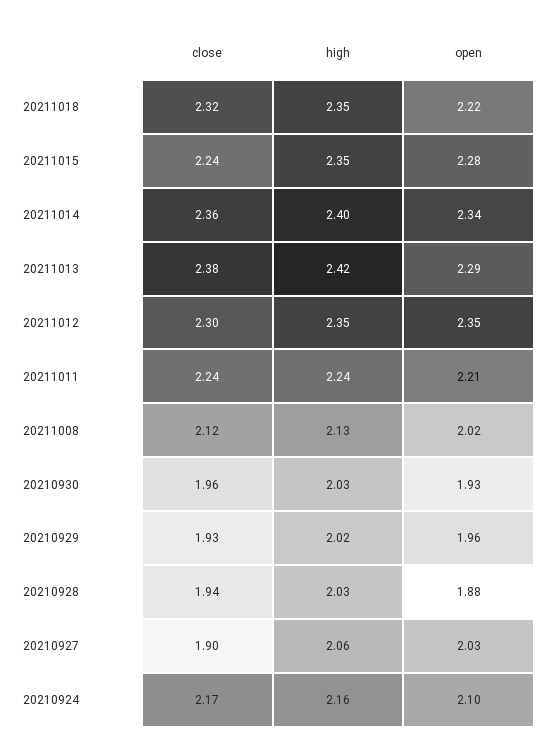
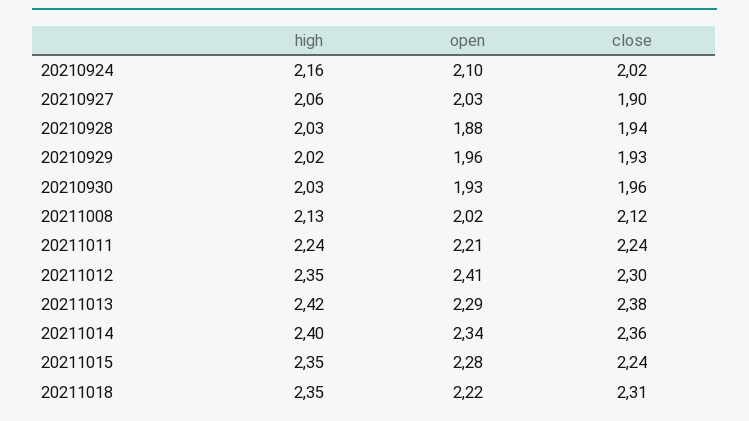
  {
    "close": {
-     "20211018": 2.32,
+     "20211018": 2.31,
      "20211015": 2.24,
      "20211014": 2.36,
      "20211013": 2.38,
      "20211012": 2.3,
      "20211011": 2.24,
      "20211008": 2.12,
      "20210930": 1.96,
      "20210929": 1.93,
      "20210928": 1.94,
      "20210927": 1.9,
-     "20210924": 2.17
+     "20210924": 2.02
    },
    "high": {
      "20211018": 2.35,
      "20211015": 2.35,
      "20211014": 2.4,
      "20211013": 2.42,
      "20211012": 2.35,
      "20211011": 2.24,
      "20211008": 2.13,
      "20210930": 2.03,
      "20210929": 2.02,
      "20210928": 2.03,
      "20210927": 2.06,
      "20210924": 2.16
    },
    "open": {
      "20211018": 2.22,
      "20211015": 2.28,
      "20211014": 2.34,
      "20211013": 2.29,
-     "20211012": 2.35,
+     "20211012": 2.41,
      "20211011": 2.21,
      "20211008": 2.02,
      "20210930": 1.93,
      "20210929": 1.96,
      "20210928": 1.88,
      "20210927": 2.03,
      "20210924": 2.1
    }
  }

